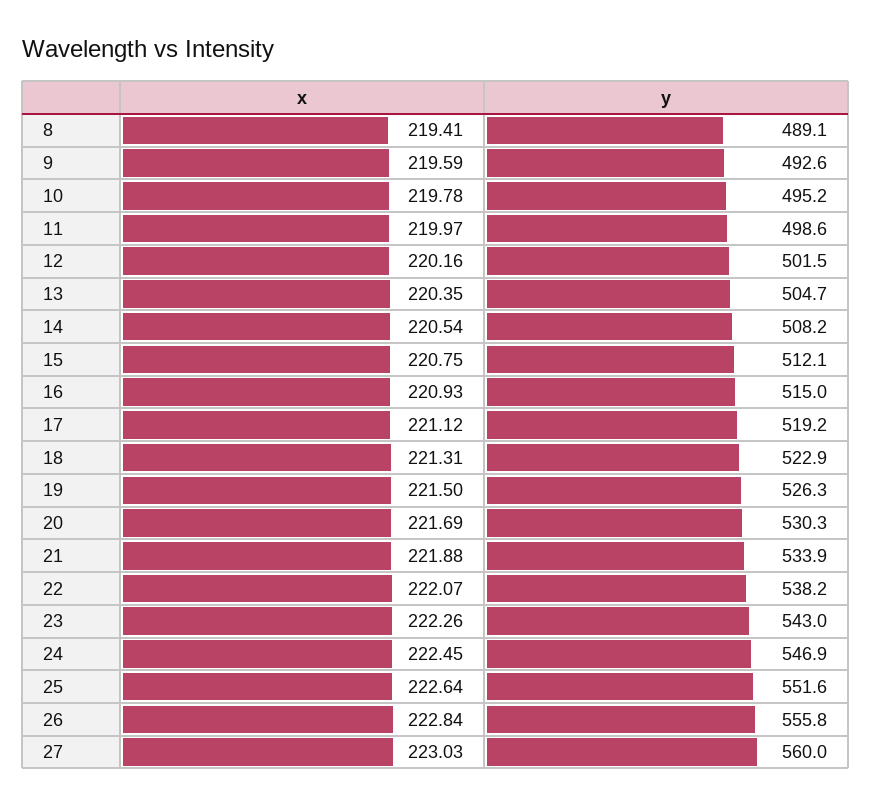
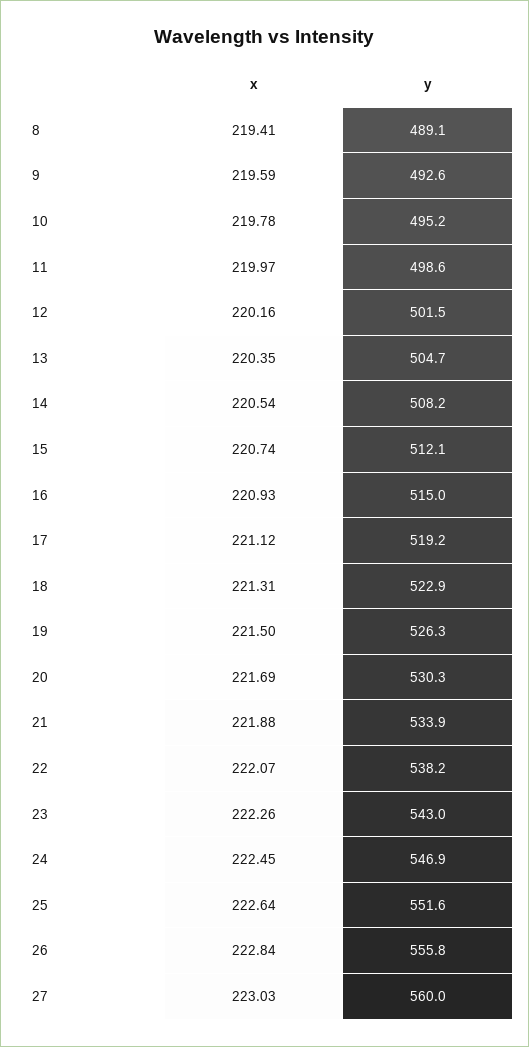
  {
    "x": {
      "8": 219.41,
      "9": 219.59,
      "10": 219.78,
      "11": 219.97,
      "12": 220.16,
      "13": 220.35,
      "14": 220.54,
-     "15": 220.75,
+     "15": 220.74,
      "16": 220.93,
      "17": 221.12,
      "18": 221.31,
      "19": 221.5,
      "20": 221.69,
      "21": 221.88,
      "22": 222.07,
      "23": 222.26,
      "24": 222.45,
      "25": 222.64,
      "26": 222.84,
      "27": 223.03
    },
    "y": {
      "8": 489.1,
      "9": 492.6,
      "10": 495.2,
      "11": 498.6,
      "12": 501.5,
      "13": 504.7,
      "14": 508.2,
      "15": 512.1,
      "16": 515,
      "17": 519.2,
      "18": 522.9,
      "19": 526.3,
      "20": 530.3,
      "21": 533.9,
      "22": 538.2,
      "23": 543,
      "24": 546.9,
      "25": 551.6,
      "26": 555.8,
      "27": 560
    }
  }

